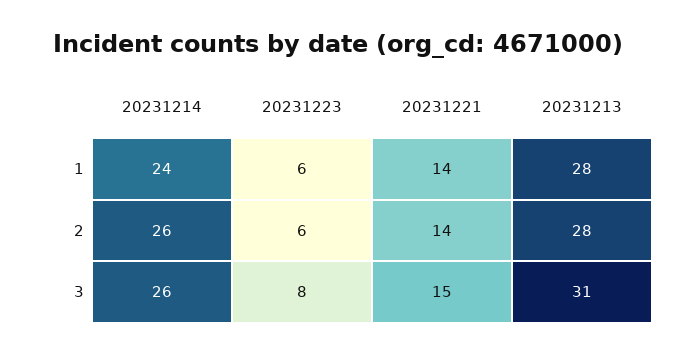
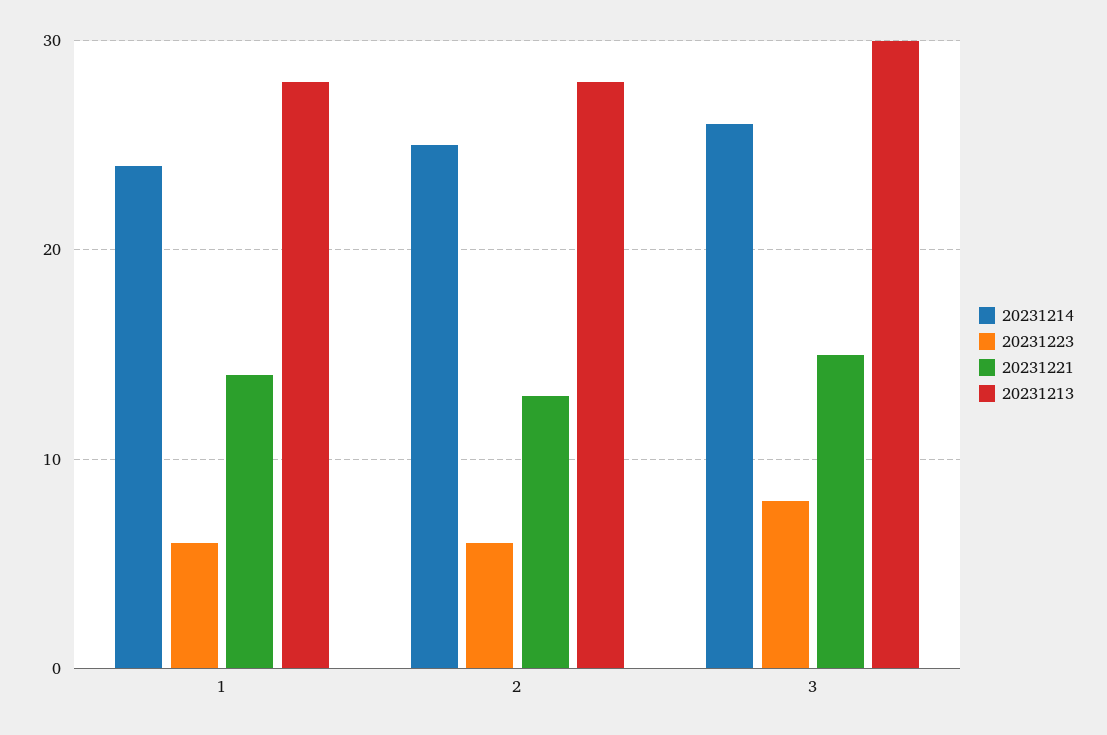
  {
    "20231214": {
      "1": 24,
-     "2": 26,
+     "2": 25,
      "3": 26
    },
    "20231223": {
      "1": 6,
      "2": 6,
      "3": 8
    },
    "20231221": {
      "1": 14,
-     "2": 14,
+     "2": 13,
      "3": 15
    },
    "20231213": {
      "1": 28,
      "2": 28,
-     "3": 31
+     "3": 30
    }
  }

